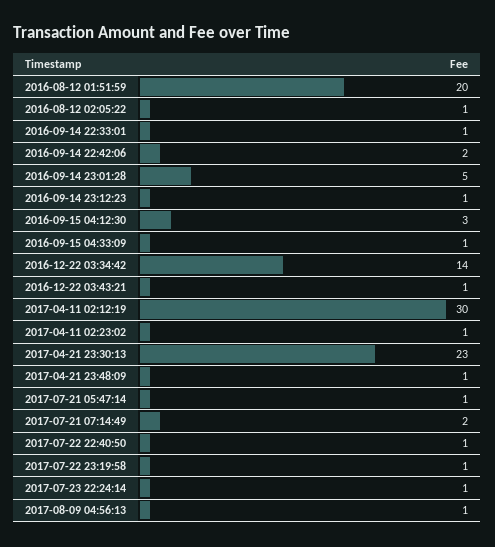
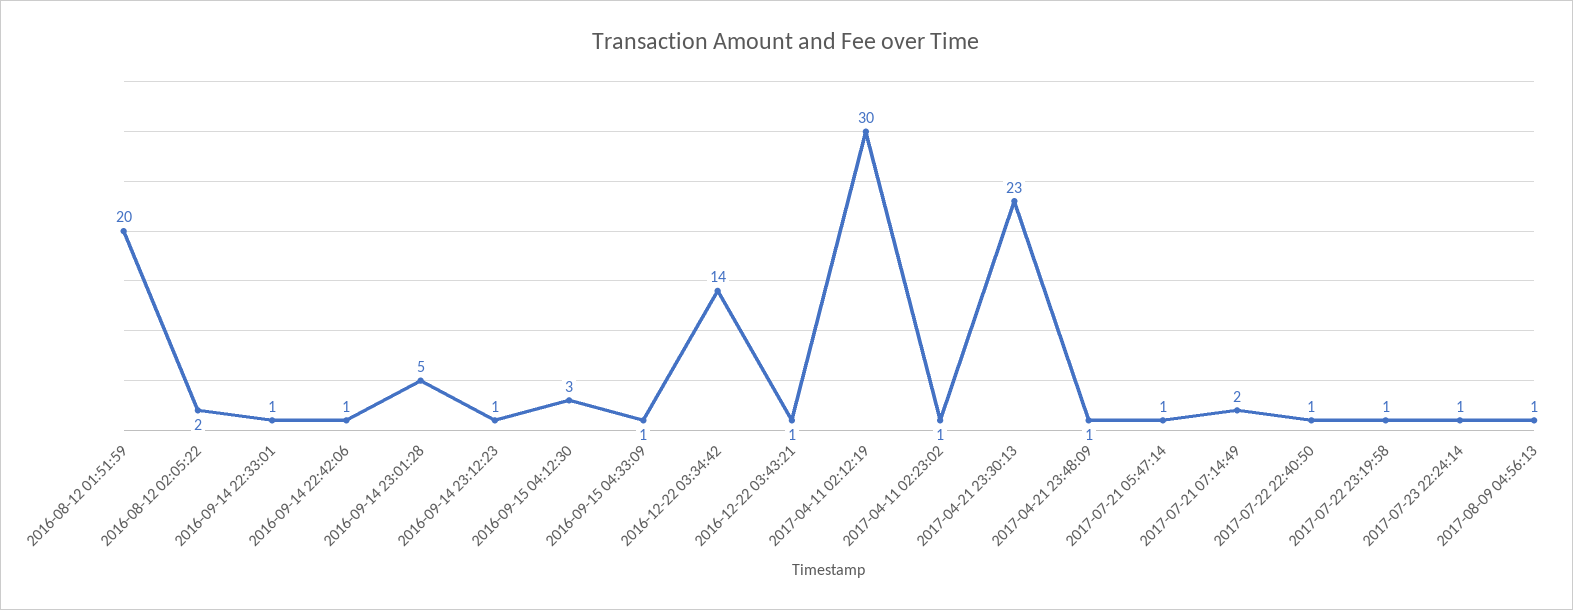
  {
    "2016-08-12 01:51:59": 20,
-   "2016-08-12 02:05:22": 1,
+   "2016-08-12 02:05:22": 2,
    "2016-09-14 22:33:01": 1,
-   "2016-09-14 22:42:06": 2,
+   "2016-09-14 22:42:06": 1,
    "2016-09-14 23:01:28": 5,
    "2016-09-14 23:12:23": 1,
    "2016-09-15 04:12:30": 3,
    "2016-09-15 04:33:09": 1,
    "2016-12-22 03:34:42": 14,
    "2016-12-22 03:43:21": 1,
    "2017-04-11 02:12:19": 30,
    "2017-04-11 02:23:02": 1,
    "2017-04-21 23:30:13": 23,
    "2017-04-21 23:48:09": 1,
    "2017-07-21 05:47:14": 1,
    "2017-07-21 07:14:49": 2,
    "2017-07-22 22:40:50": 1,
    "2017-07-22 23:19:58": 1,
    "2017-07-23 22:24:14": 1,
    "2017-08-09 04:56:13": 1
  }

